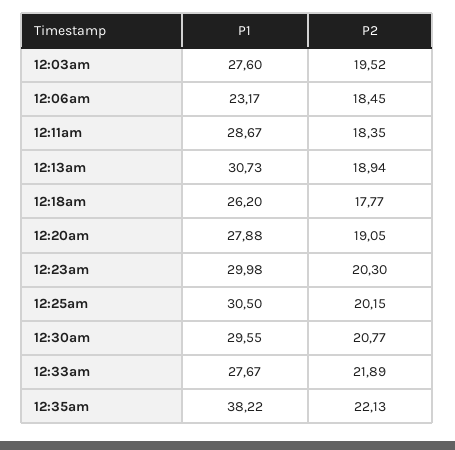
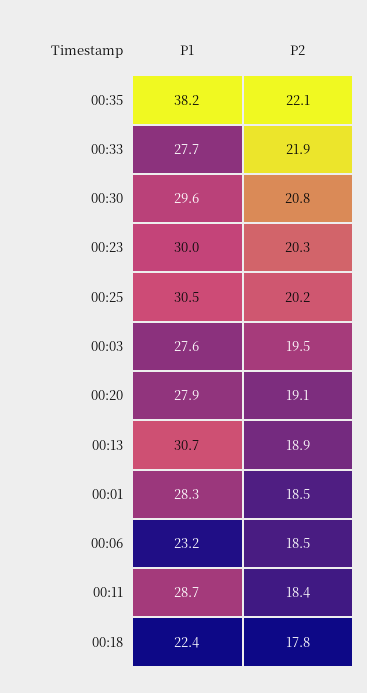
  {
    "P1": {
      "12:03am": 27.6,
      "12:06am": 23.17,
      "12:11am": 28.67,
      "12:13am": 30.73,
-     "12:18am": 26.2,
+     "12:18am": 22.4,
      "12:20am": 27.88,
      "12:23am": 29.98,
      "12:25am": 30.5,
      "12:30am": 29.55,
      "12:33am": 27.67,
-     "12:35am": 38.22
+     "12:35am": 38.22,
+     "00:01": 28.3
    },
    "P2": {
      "12:03am": 19.52,
      "12:06am": 18.45,
      "12:11am": 18.35,
      "12:13am": 18.94,
      "12:18am": 17.77,
      "12:20am": 19.05,
      "12:23am": 20.3,
      "12:25am": 20.15,
      "12:30am": 20.77,
      "12:33am": 21.89,
-     "12:35am": 22.13
+     "12:35am": 22.13,
+     "00:01": 18.5
    }
  }

